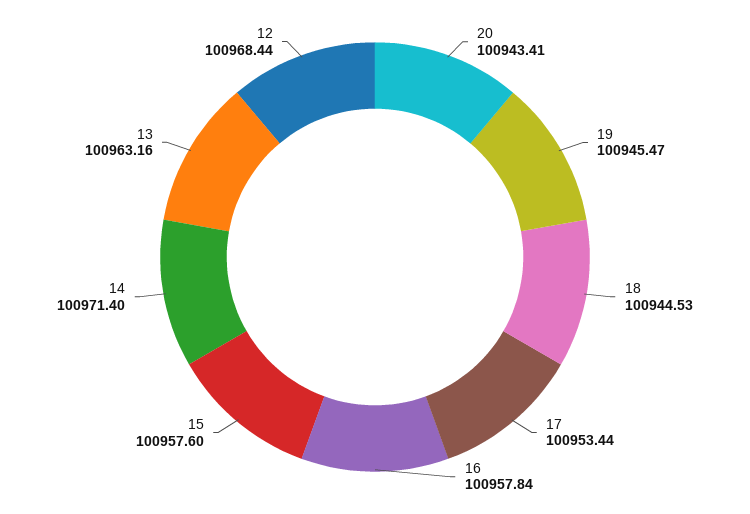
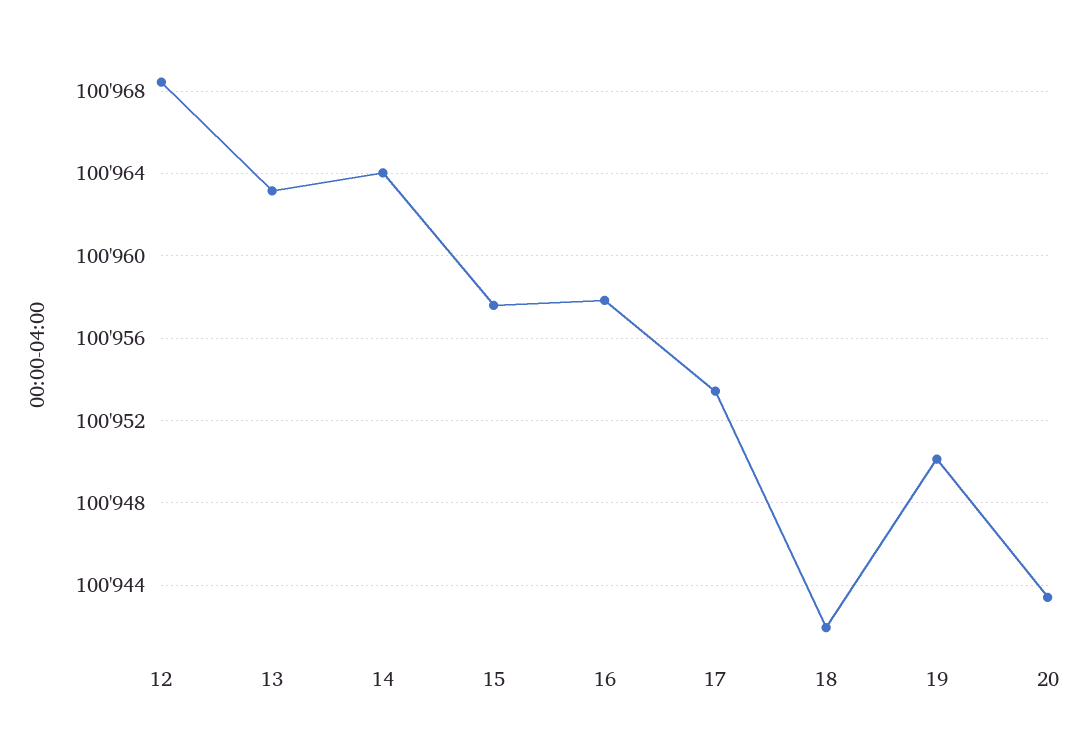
  {
    "20": 100943.41,
-   "19": 100945.47,
+   "19": 100950,
-   "18": 100944.53,
+   "18": 100942,
    "17": 100953.44,
    "16": 100957.84,
    "15": 100957.6,
-   "14": 100971.4,
+   "14": 100964,
    "13": 100963.16,
    "12": 100968.44
  }

